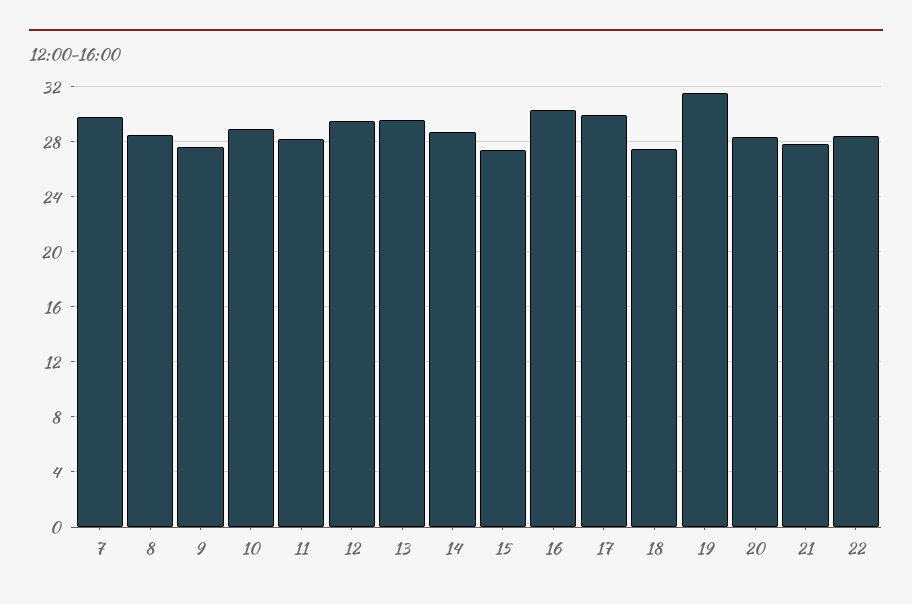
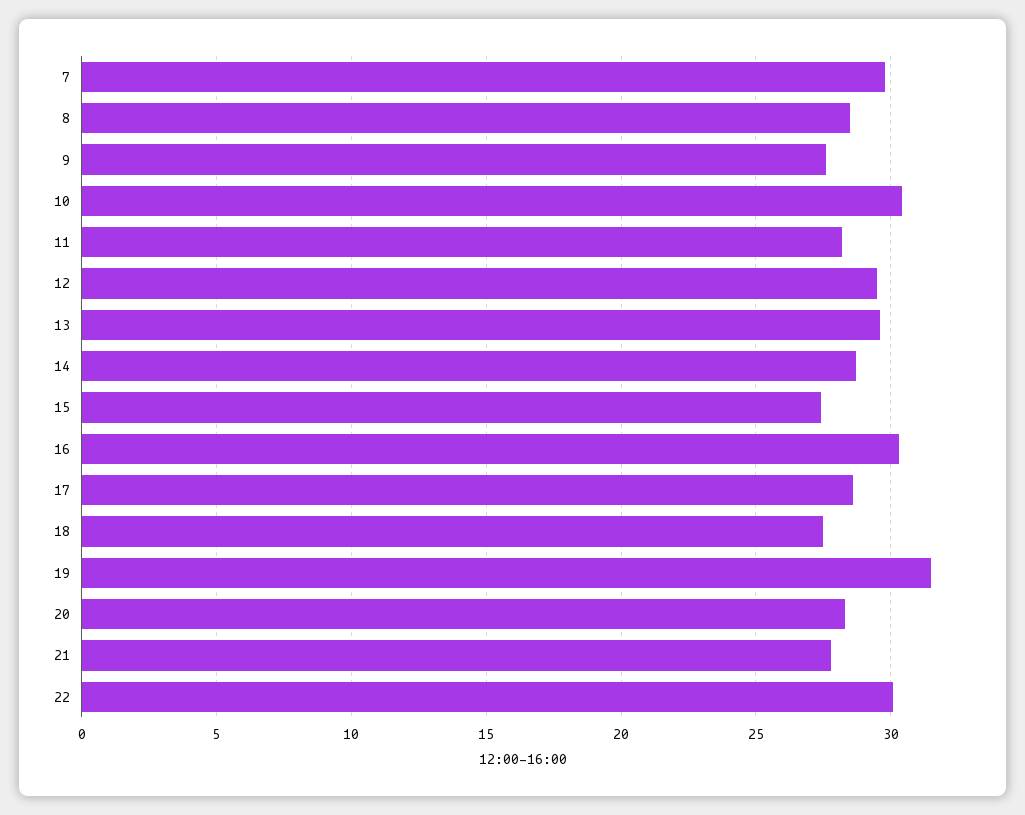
  {
    "7": 30,
    "8": 28.5,
    "9": 27.5,
-   "10": 29,
+   "10": 30.5,
    "11": 28,
    "12": 29.5,
    "13": 29.5,
    "14": 28.5,
    "15": 27.5,
    "16": 30.5,
-   "17": 30,
+   "17": 28.5,
    "18": 27.5,
    "19": 31.5,
    "20": 28.5,
    "21": 28,
-   "22": 28.5
+   "22": 30
  }

